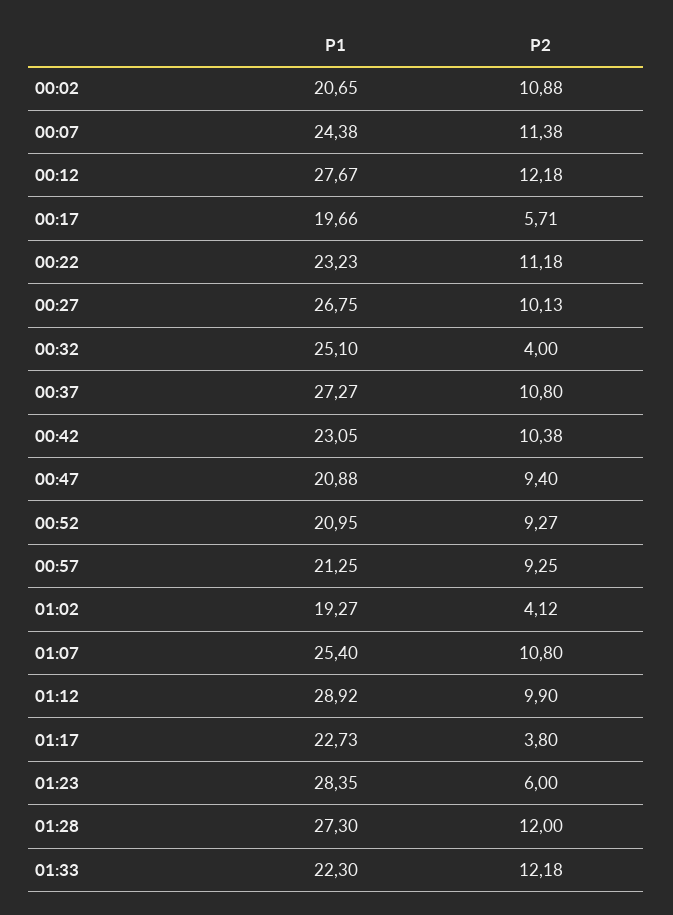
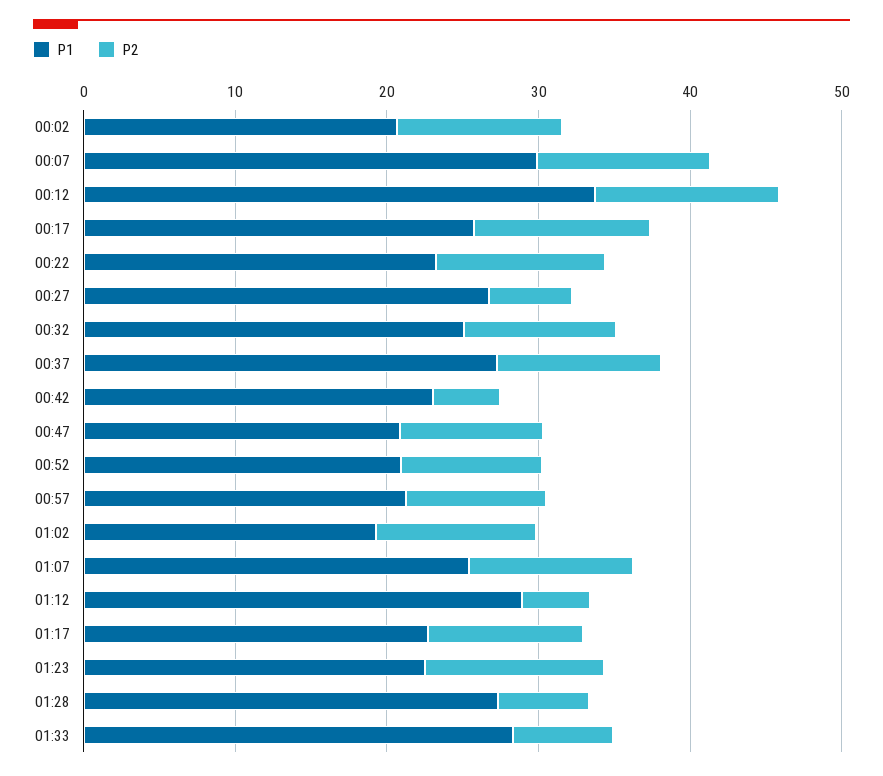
  {
    "P1": {
      "00:02": 20.65,
-     "00:07": 24.38,
+     "00:07": 30,
-     "00:12": 27.67,
+     "00:12": 34,
-     "00:17": 19.66,
+     "00:17": 26,
      "00:22": 23.23,
      "00:27": 26.75,
      "00:32": 25.1,
      "00:37": 27.27,
      "00:42": 23.05,
      "00:47": 20.88,
      "00:52": 20.95,
      "00:57": 21.25,
      "01:02": 19.27,
      "01:07": 25.4,
      "01:12": 28.92,
      "01:17": 22.73,
-     "01:23": 28.35,
+     "01:23": 22,
      "01:28": 27.3,
-     "01:33": 22.3
+     "01:33": 28
    },
    "P2": {
      "00:02": 10.88,
      "00:07": 11.38,
      "00:12": 12.18,
-     "00:17": 5.71,
+     "00:17": 12,
      "00:22": 11.18,
-     "00:27": 10.13,
+     "00:27": 6,
-     "00:32": 4,
+     "00:32": 10,
      "00:37": 10.8,
-     "00:42": 10.38,
+     "00:42": 4,
      "00:47": 9.4,
      "00:52": 9.27,
      "00:57": 9.25,
-     "01:02": 4.12,
+     "01:02": 10,
      "01:07": 10.8,
-     "01:12": 9.9,
+     "01:12": 4,
-     "01:17": 3.8,
+     "01:17": 10,
-     "01:23": 6,
+     "01:23": 12,
-     "01:28": 12,
+     "01:28": 6,
-     "01:33": 12.18
+     "01:33": 6
    }
  }

